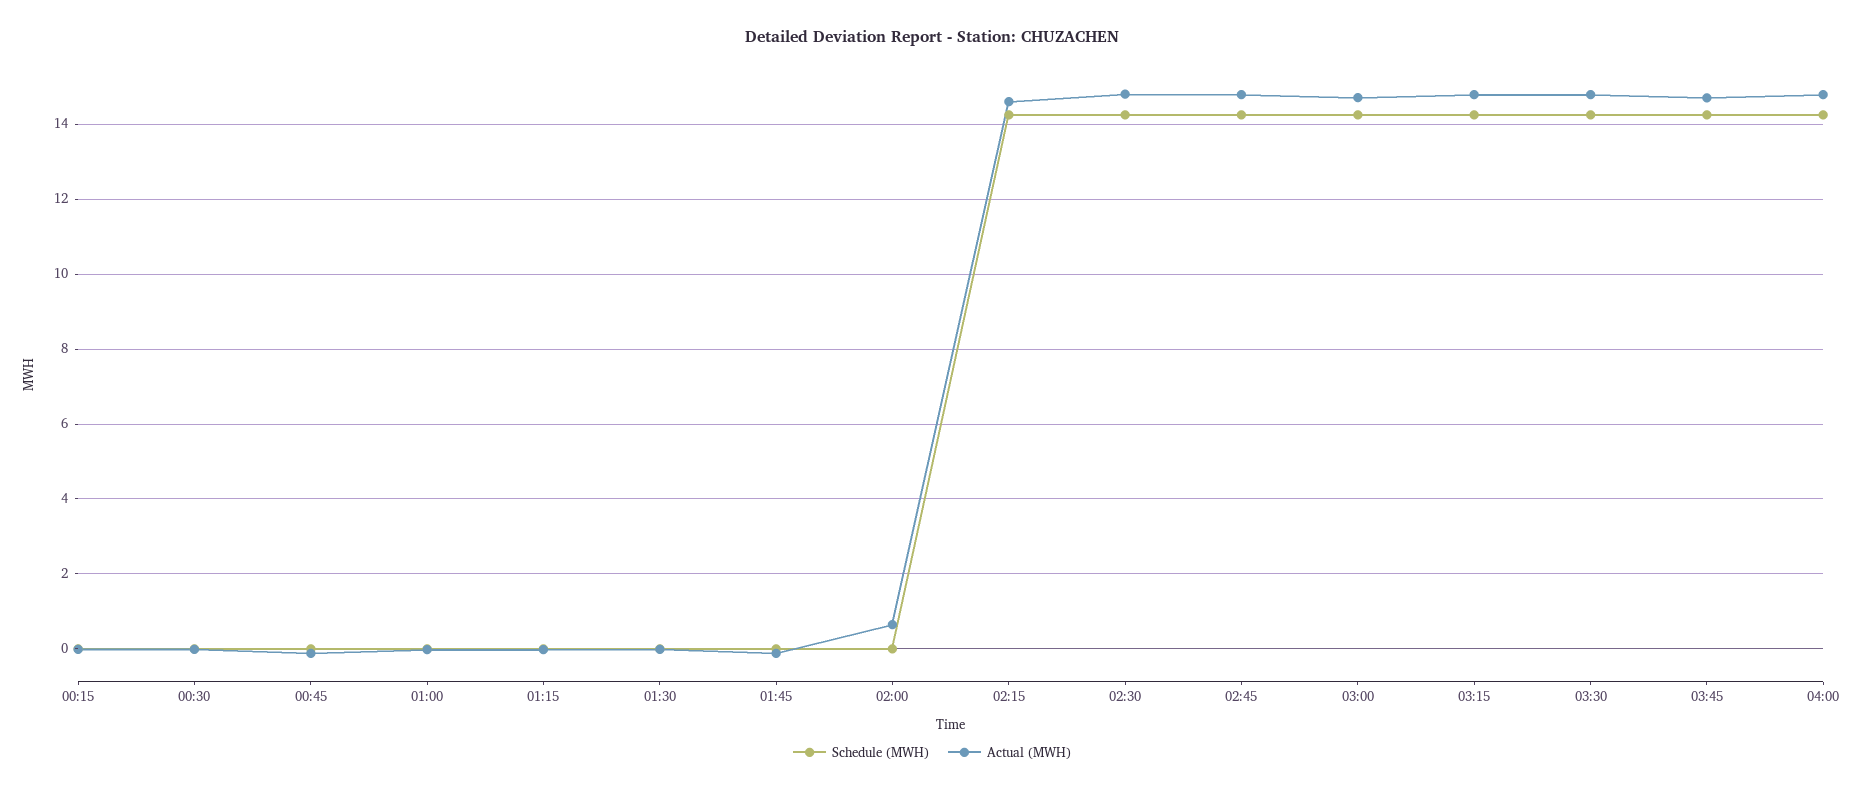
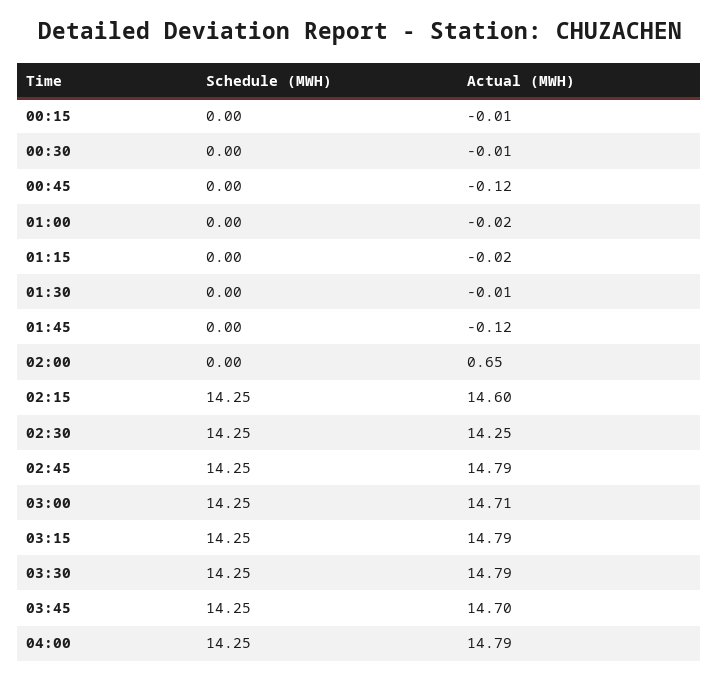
  {
    "Schedule (MWH)": {
      "00:15": 0,
      "00:30": 0,
      "00:45": 0,
      "01:00": 0,
      "01:15": 0,
      "01:30": 0,
      "01:45": 0,
      "02:00": 0,
      "02:15": 14.25,
      "02:30": 14.25,
      "02:45": 14.25,
      "03:00": 14.25,
      "03:15": 14.25,
      "03:30": 14.25,
      "03:45": 14.25,
      "04:00": 14.25
    },
    "Actual (MWH)": {
      "00:15": -0.01,
      "00:30": -0.01,
      "00:45": -0.12,
      "01:00": -0.02,
      "01:15": -0.02,
      "01:30": -0.01,
      "01:45": -0.12,
      "02:00": 0.65,
      "02:15": 14.6,
-     "02:30": 14.8,
+     "02:30": 14.25,
      "02:45": 14.79,
      "03:00": 14.71,
      "03:15": 14.79,
      "03:30": 14.79,
      "03:45": 14.7,
      "04:00": 14.79
    }
  }

